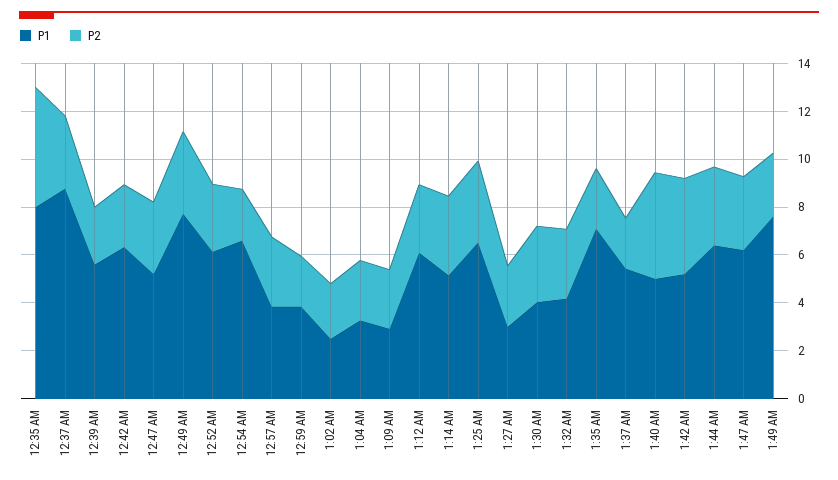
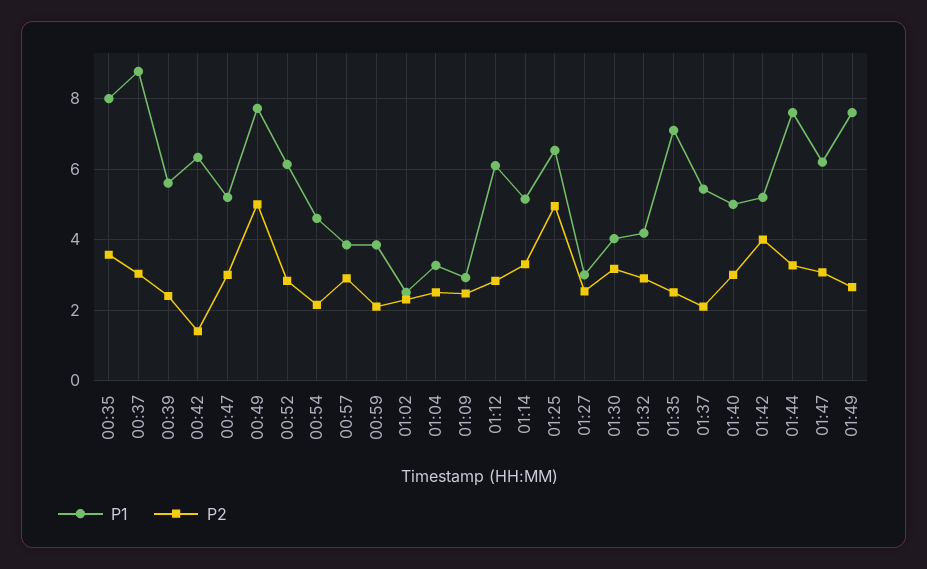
  {
    "P1": {
      "12:35 AM": 8,
      "12:37 AM": 8.8,
      "12:39 AM": 5.6,
      "12:42 AM": 6.4,
      "12:47 AM": 5.2,
      "12:49 AM": 7.8,
      "12:52 AM": 6.2,
-     "12:54 AM": 6.5,
+     "12:54 AM": 4.6,
      "12:57 AM": 3.8,
      "12:59 AM": 3.8,
      "1:02 AM": 2.6,
      "1:04 AM": 3.2,
      "1:09 AM": 3,
      "1:12 AM": 6.2,
      "1:14 AM": 5.2,
      "1:25 AM": 6.6,
      "1:27 AM": 3,
      "1:30 AM": 4,
      "1:32 AM": 4.2,
      "1:35 AM": 7.2,
      "1:37 AM": 5.4,
      "1:40 AM": 5,
      "1:42 AM": 5.2,
-     "1:44 AM": 6.5,
+     "1:44 AM": 7.6,
      "1:47 AM": 6.2,
      "1:49 AM": 7.6
    },
    "P2": {
-     "12:35 AM": 5,
+     "12:35 AM": 3.6,
      "12:37 AM": 3,
      "12:39 AM": 2.4,
-     "12:42 AM": 2.5,
+     "12:42 AM": 1.4,
      "12:47 AM": 3,
-     "12:49 AM": 3.5,
+     "12:49 AM": 5,
      "12:52 AM": 2.8,
      "12:54 AM": 2.2,
      "12:57 AM": 3,
      "12:59 AM": 2.2,
      "1:02 AM": 2.4,
      "1:04 AM": 2.6,
      "1:09 AM": 2.4,
      "1:12 AM": 2.8,
      "1:14 AM": 3.4,
-     "1:25 AM": 3.5,
+     "1:25 AM": 5,
      "1:27 AM": 2.6,
      "1:30 AM": 3.2,
      "1:32 AM": 3,
      "1:35 AM": 2.6,
      "1:37 AM": 2.2,
-     "1:40 AM": 4.5,
+     "1:40 AM": 3,
      "1:42 AM": 4,
      "1:44 AM": 3.2,
      "1:47 AM": 3,
      "1:49 AM": 2.6
    }
  }

